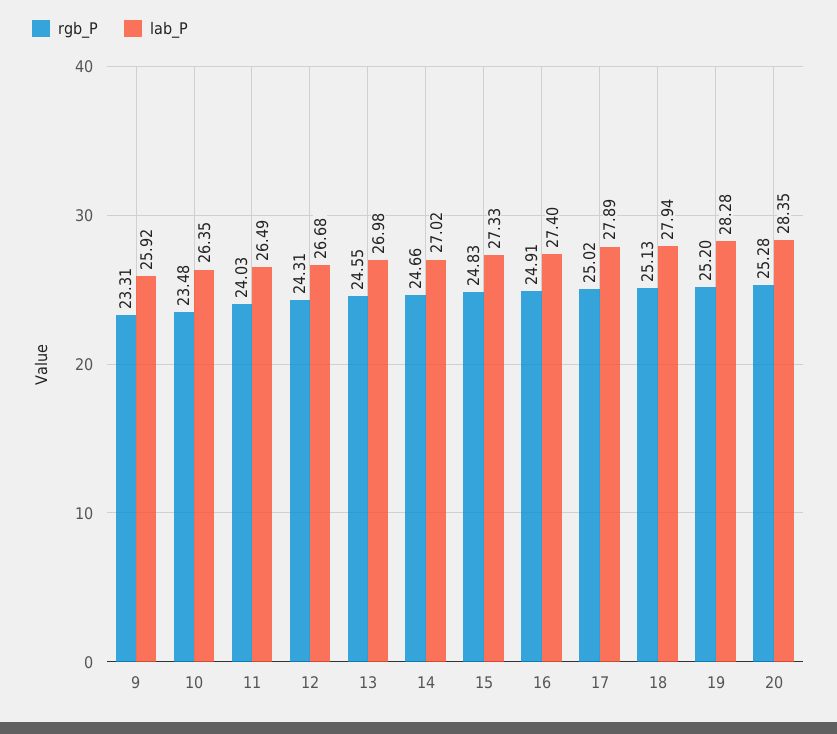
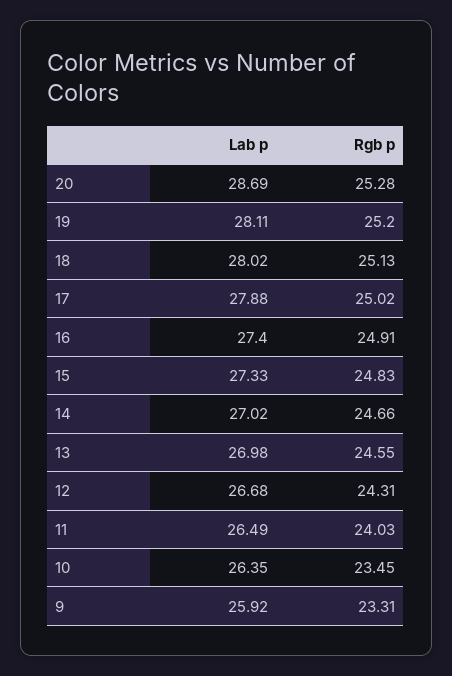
  {
    "rgb_P": {
      "9": 23.31,
-     "10": 23.48,
+     "10": 23.45,
      "11": 24.03,
      "12": 24.31,
      "13": 24.55,
      "14": 24.66,
      "15": 24.83,
      "16": 24.91,
      "17": 25.02,
      "18": 25.13,
      "19": 25.2,
      "20": 25.28
    },
    "lab_P": {
      "9": 25.92,
      "10": 26.35,
      "11": 26.49,
      "12": 26.68,
      "13": 26.98,
      "14": 27.02,
      "15": 27.33,
      "16": 27.4,
-     "17": 27.89,
+     "17": 27.88,
-     "18": 27.94,
+     "18": 28.02,
-     "19": 28.28,
+     "19": 28.11,
-     "20": 28.35
+     "20": 28.69
    }
  }

